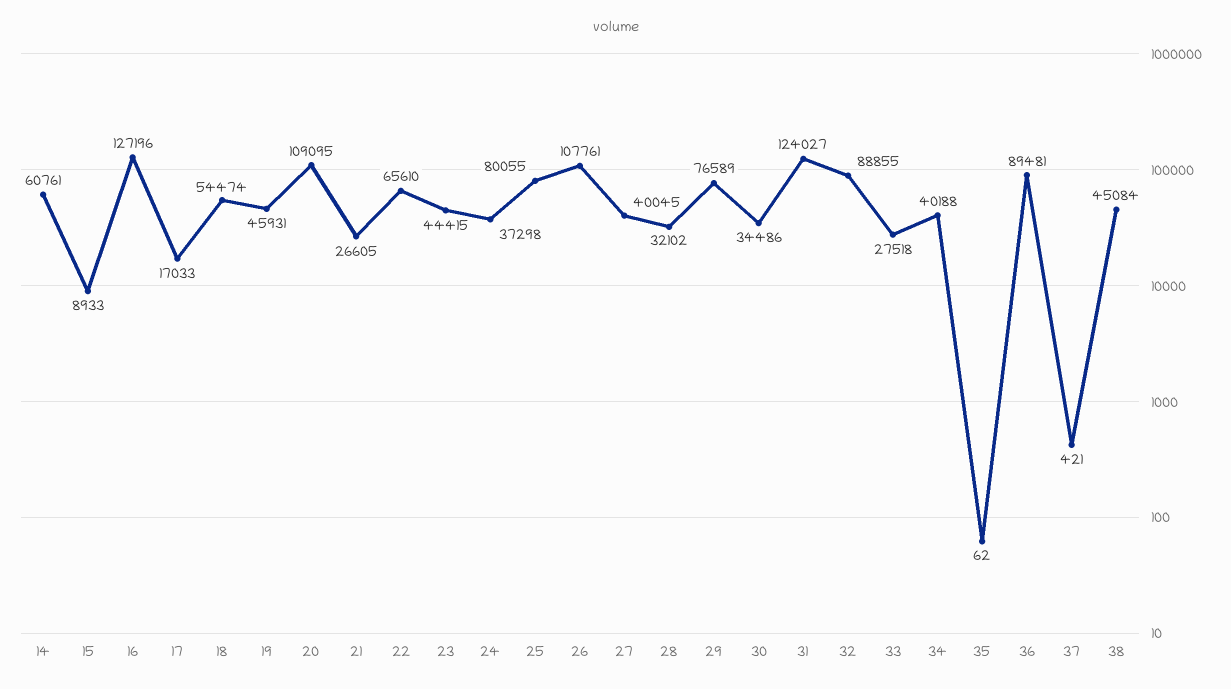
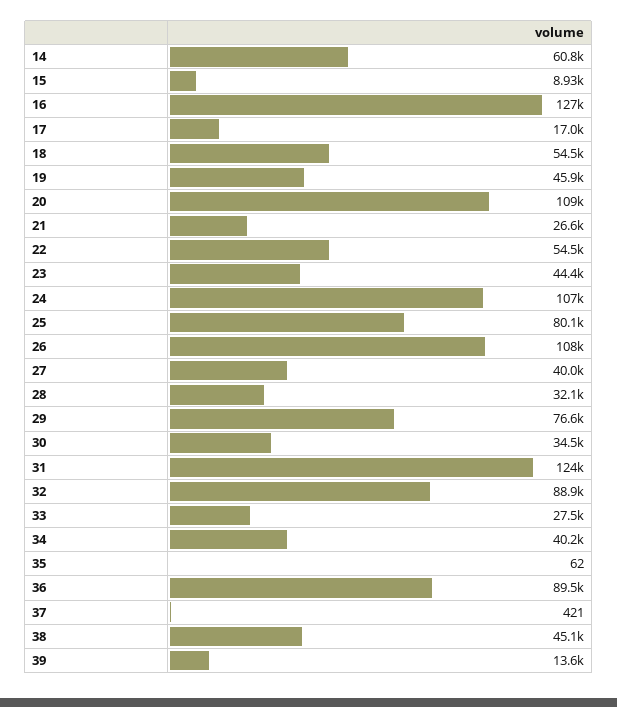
  {
    "14": 60761,
    "15": 8933,
    "16": 127196,
    "17": 17033,
    "18": 54474,
    "19": 45931,
    "20": 109095,
    "21": 26605,
-   "22": 65610,
+   "22": 54500,
    "23": 44415,
-   "24": 37298,
+   "24": 107000,
    "25": 80055,
    "26": 107761,
    "27": 40045,
    "28": 32102,
    "29": 76589,
    "30": 34486,
    "31": 124027,
    "32": 88855,
    "33": 27518,
    "34": 40188,
    "35": 62,
    "36": 89481,
    "37": 421,
-   "38": 45084
+   "38": 45084,
+   "39": 13600
  }

